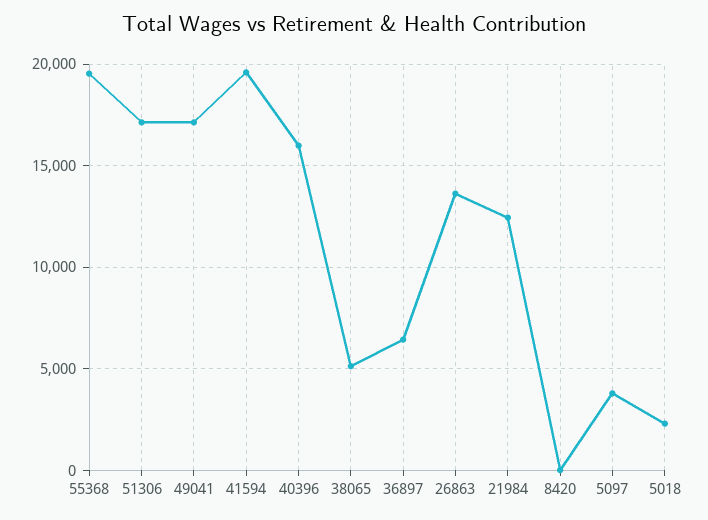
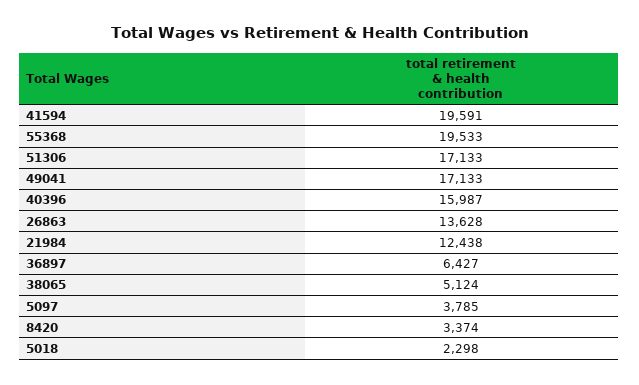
  {
    "55368": 19533,
    "51306": 17133,
    "49041": 17133,
    "41594": 19591,
    "40396": 15987,
    "38065": 5124,
    "36897": 6427,
    "26863": 13628,
    "21984": 12438,
-   "8420": 0,
+   "8420": 3374,
    "5097": 3785,
    "5018": 2298
  }

